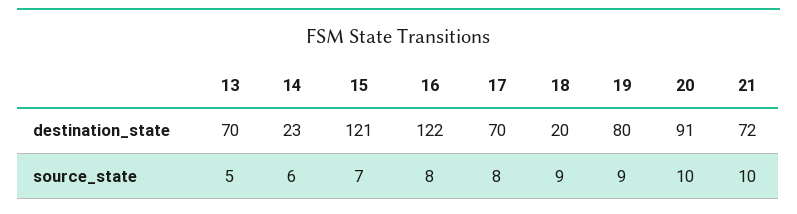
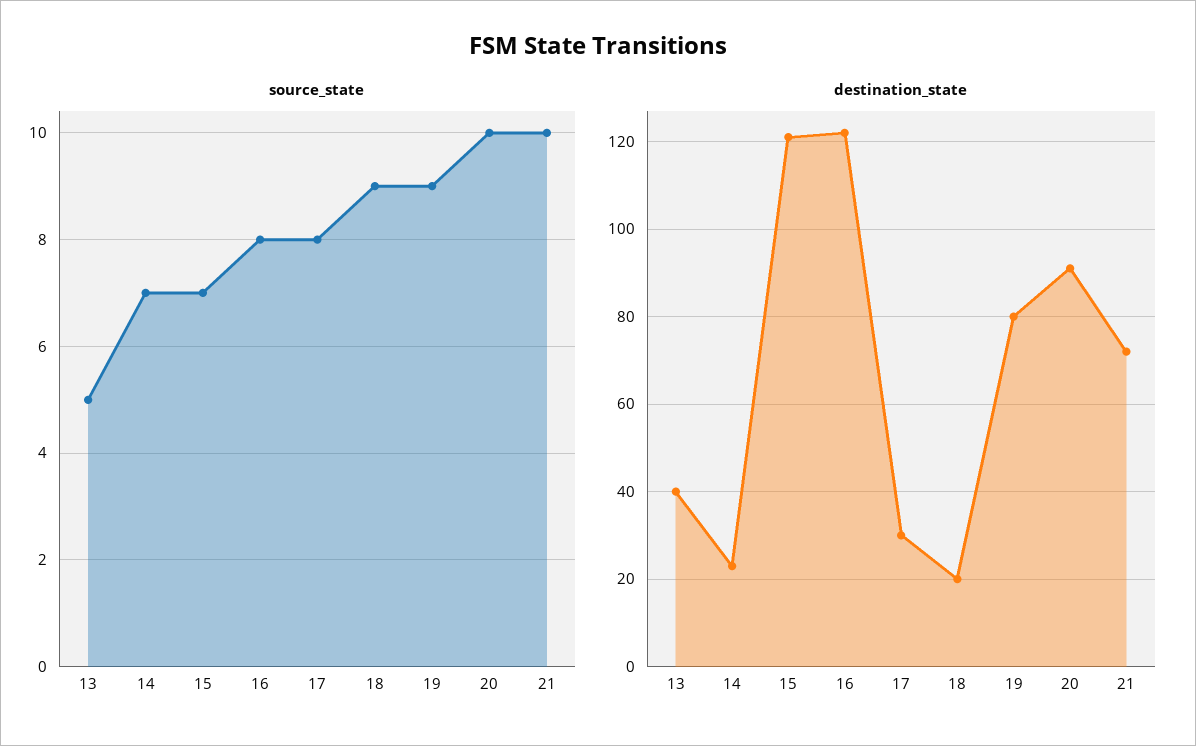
  {
    "destination_state": {
-     "13": 70,
+     "13": 40,
      "14": 23,
      "15": 121,
      "16": 122,
-     "17": 70,
+     "17": 30,
      "18": 20,
      "19": 80,
      "20": 91,
      "21": 72
    },
    "source_state": {
      "13": 5,
-     "14": 6,
+     "14": 7,
      "15": 7,
      "16": 8,
      "17": 8,
      "18": 9,
      "19": 9,
      "20": 10,
      "21": 10
    }
  }

